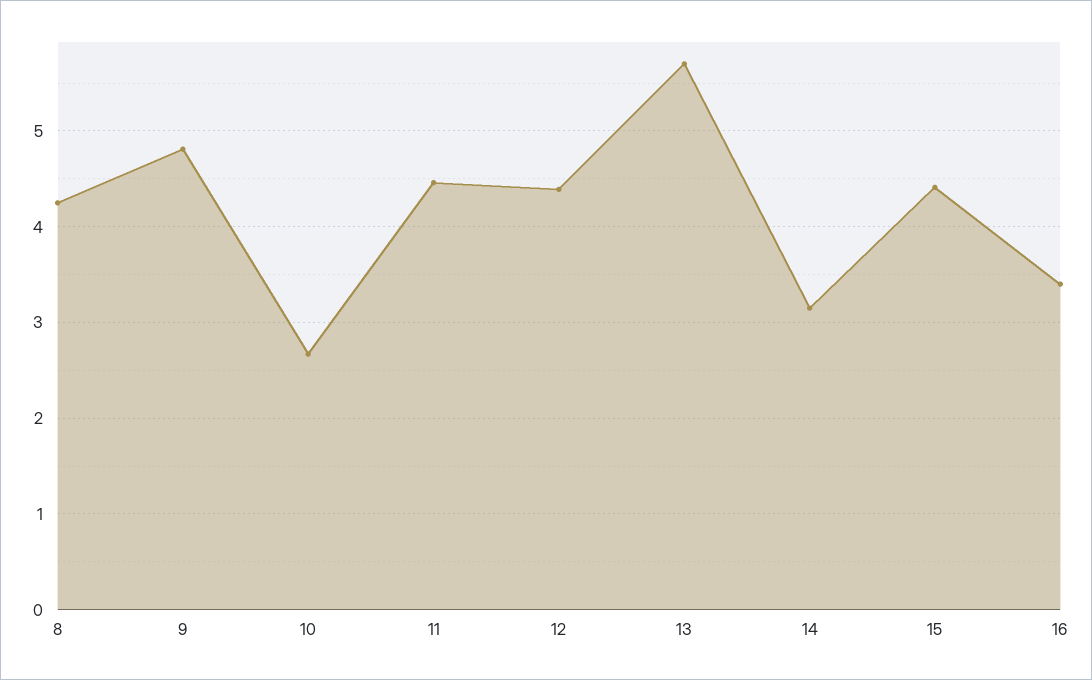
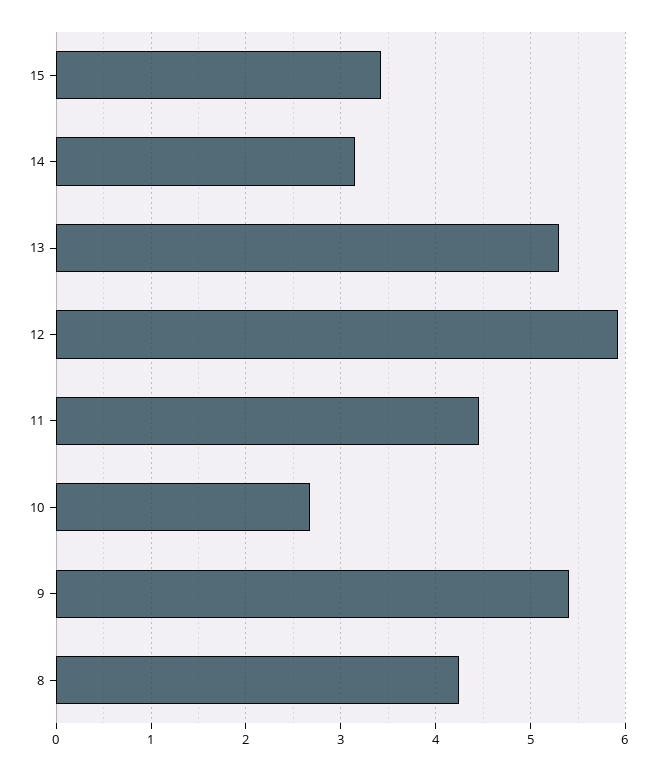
  {
    "8": 4.3,
-   "9": 4.8,
+   "9": 5.4,
    "10": 2.7,
    "11": 4.5,
-   "12": 4.4,
+   "12": 5.9,
-   "13": 5.7,
+   "13": 5.3,
    "14": 3.2,
-   "15": 4.4,
+   "15": 3.4
-   "16": 3.4
  }

